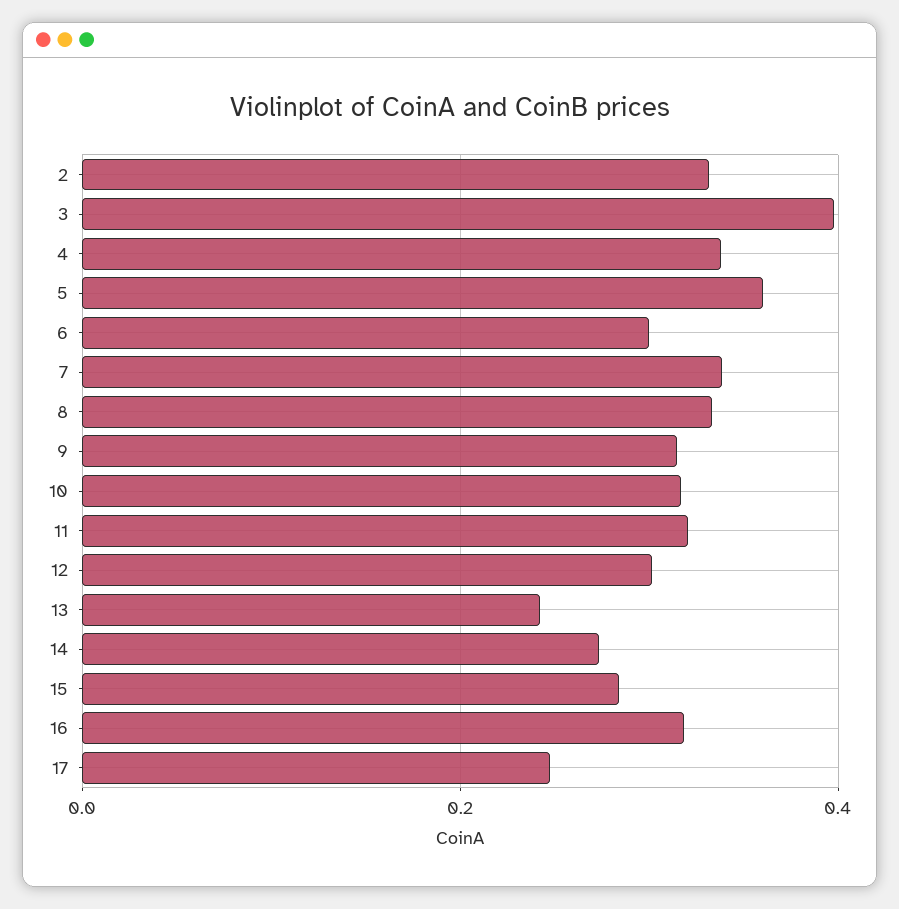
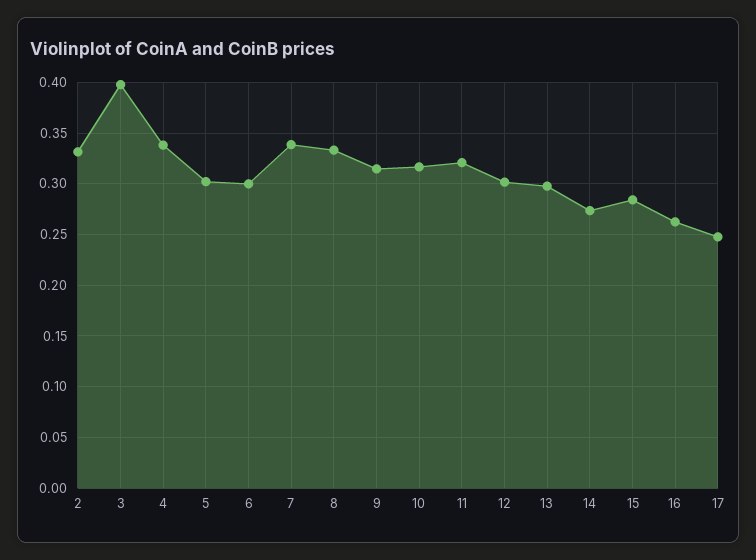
  {
    "2": 0.33,
    "3": 0.4,
    "4": 0.34,
-   "5": 0.36,
+   "5": 0.3,
    "6": 0.3,
    "7": 0.34,
    "8": 0.33,
    "9": 0.31,
    "10": 0.32,
    "11": 0.32,
    "12": 0.3,
-   "13": 0.24,
+   "13": 0.3,
    "14": 0.27,
    "15": 0.28,
-   "16": 0.32,
+   "16": 0.26,
    "17": 0.25
  }

